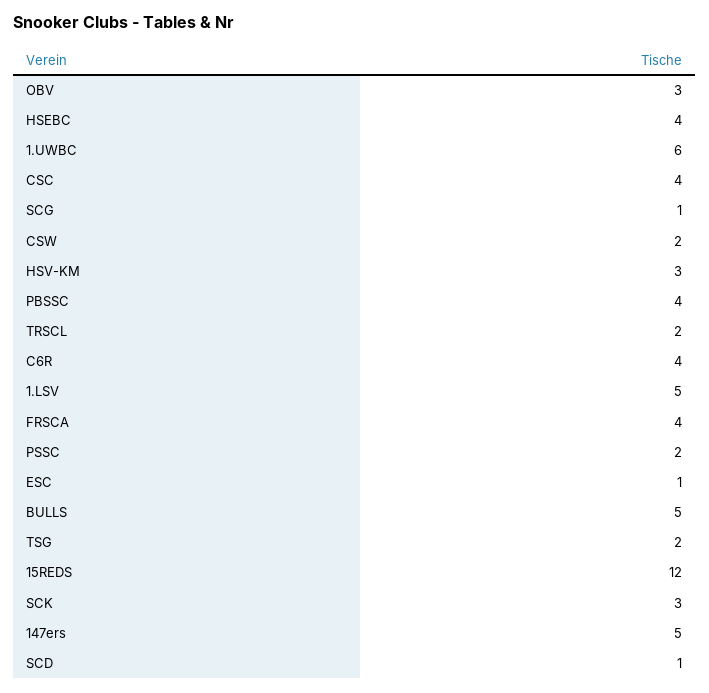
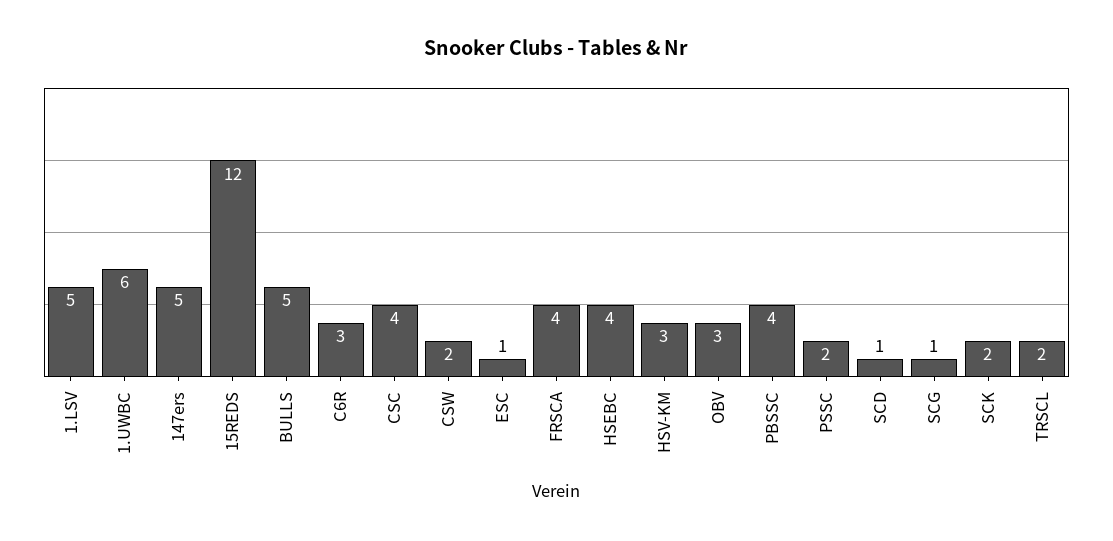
  {
    "OBV": 3,
    "HSEBC": 4,
    "1.UWBC": 6,
    "CSC": 4,
    "SCG": 1,
    "CSW": 2,
    "HSV-KM": 3,
    "PBSSC": 4,
    "TRSCL": 2,
-   "C6R": 4,
+   "C6R": 3,
    "1.LSV": 5,
    "FRSCA": 4,
    "PSSC": 2,
    "ESC": 1,
    "BULLS": 5,
-   "TSG": 2,
    "15REDS": 12,
-   "SCK": 3,
+   "SCK": 2,
    "147ers": 5,
    "SCD": 1
  }

